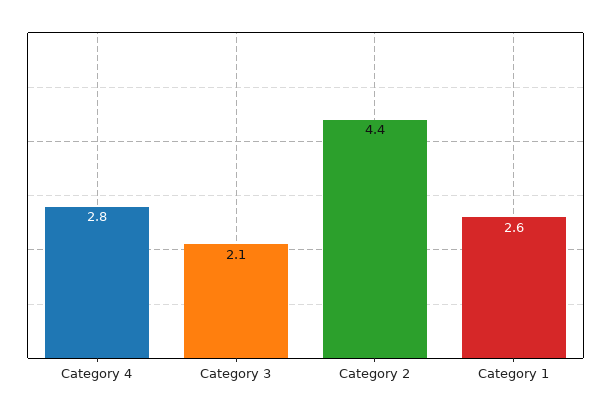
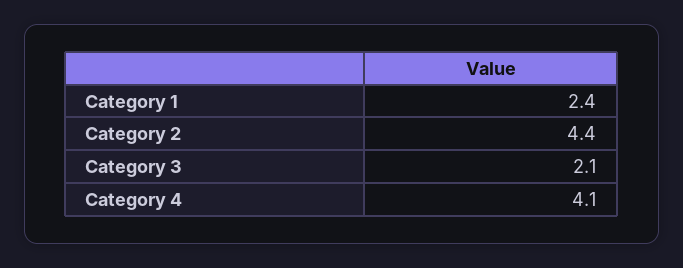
  {
-   "Category 4": 2.8,
+   "Category 4": 4.1,
    "Category 3": 2.1,
    "Category 2": 4.4,
-   "Category 1": 2.6
+   "Category 1": 2.4
  }

